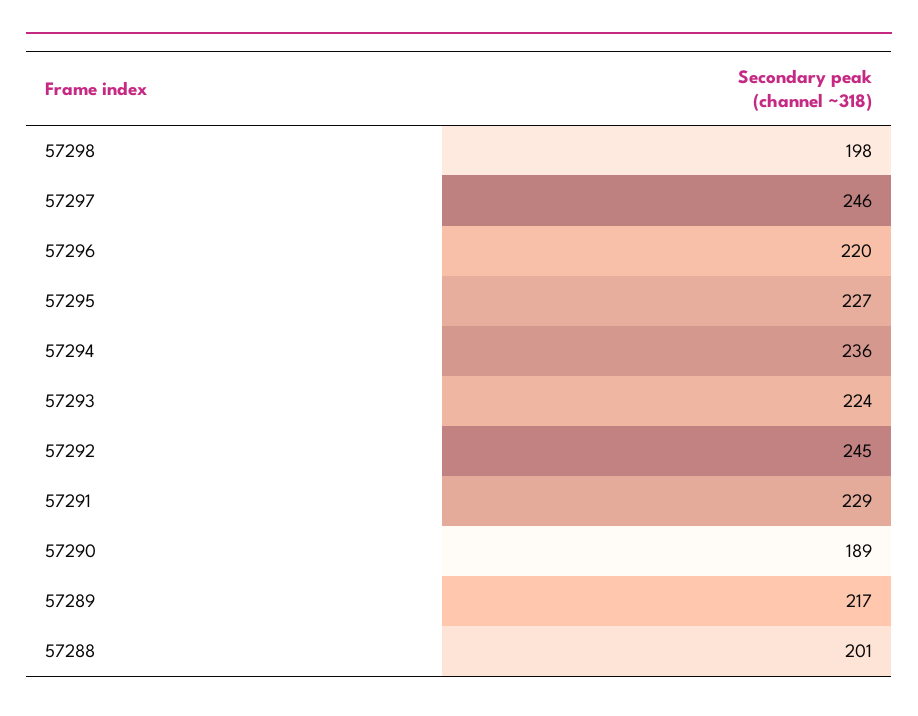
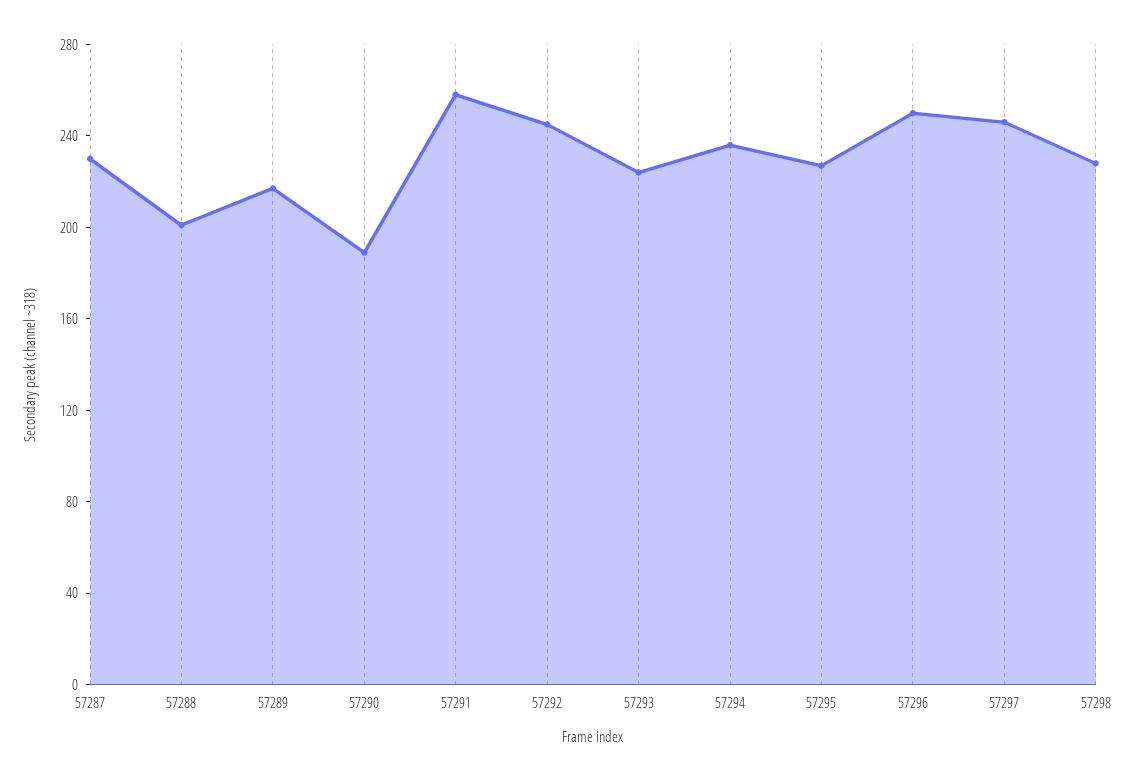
  {
-   "57298": 198,
+   "57298": 230,
    "57297": 246,
-   "57296": 220,
+   "57296": 250,
    "57295": 227,
    "57294": 236,
    "57293": 224,
    "57292": 245,
-   "57291": 229,
+   "57291": 260,
    "57290": 189,
    "57289": 217,
-   "57288": 201
+   "57288": 201,
+   "57287": 230
  }

